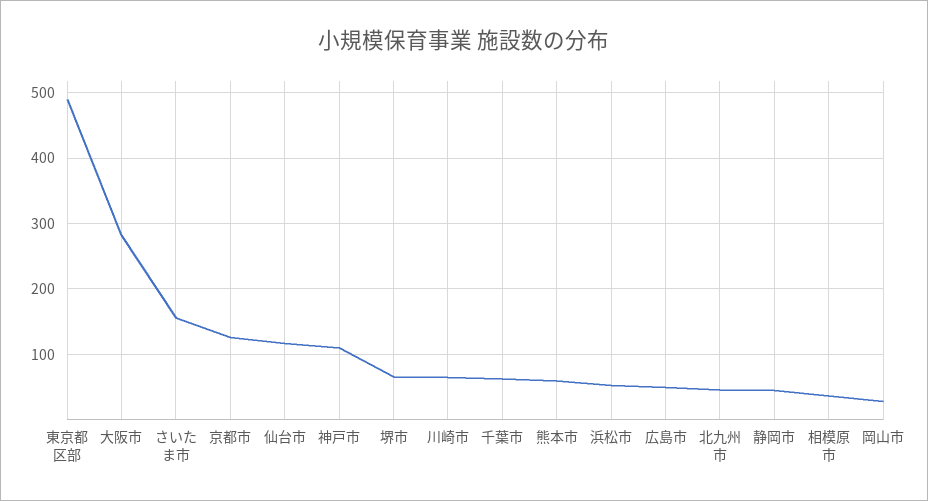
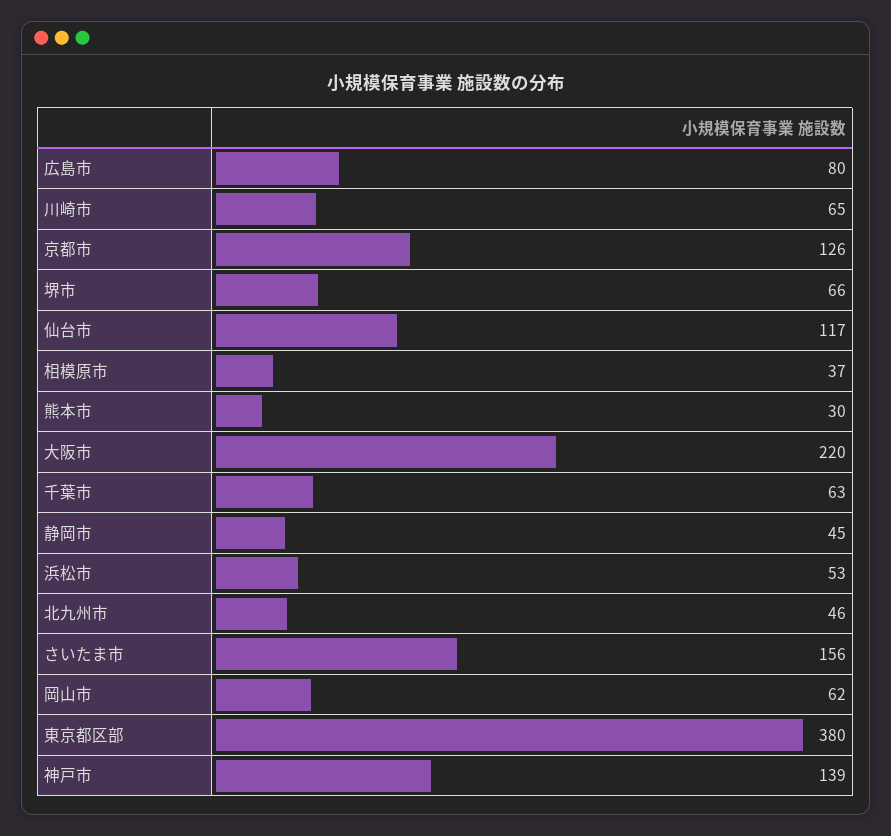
  {
-   "東京都区部": 490,
+   "東京都区部": 380,
-   "大阪市": 280,
+   "大阪市": 220,
    "さいたま市": 156,
    "京都市": 126,
    "仙台市": 117,
-   "神戸市": 110,
+   "神戸市": 139,
    "堺市": 66,
    "川崎市": 65,
    "千葉市": 63,
-   "熊本市": 60,
+   "熊本市": 30,
    "浜松市": 53,
-   "広島市": 50,
+   "広島市": 80,
    "北九州市": 46,
    "静岡市": 45,
    "相模原市": 37,
-   "岡山市": 30
+   "岡山市": 62
  }

